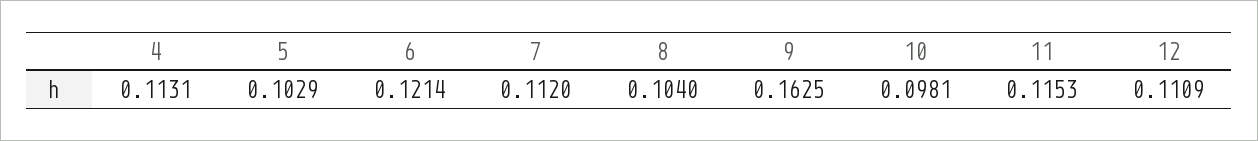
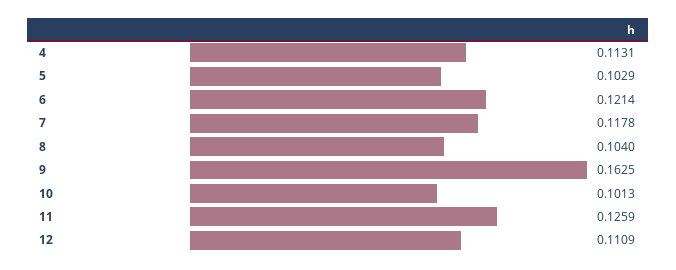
  {
    "4": 0.1131,
    "5": 0.1029,
    "6": 0.1214,
-   "7": 0.112,
+   "7": 0.1178,
    "8": 0.104,
    "9": 0.1625,
-   "10": 0.0981,
+   "10": 0.1013,
-   "11": 0.1153,
+   "11": 0.1259,
    "12": 0.1109
  }

